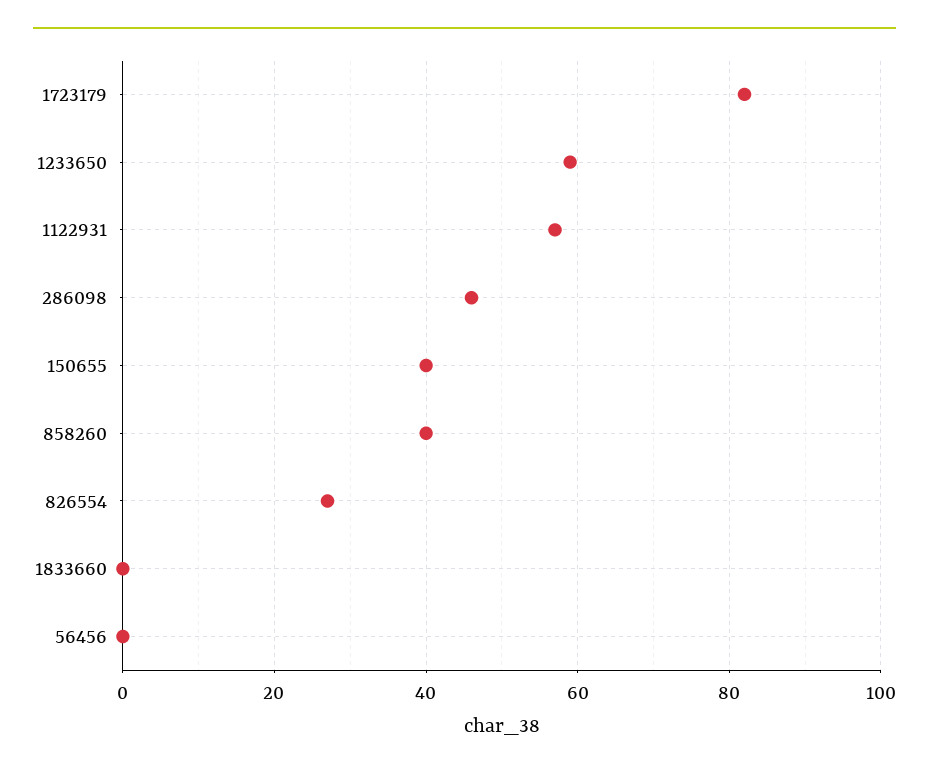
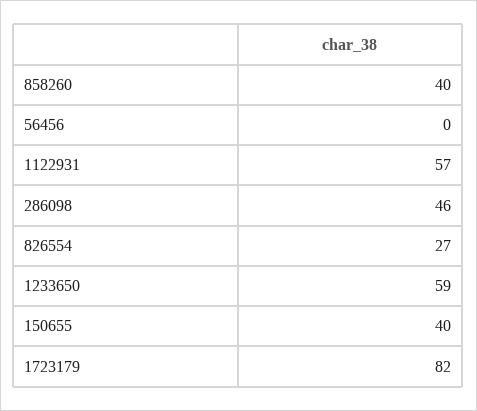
  {
    "1723179": 82,
    "1233650": 59,
    "1122931": 57,
    "286098": 46,
    "150655": 40,
    "858260": 40,
    "826554": 27,
-   "1833660": 0,
    "56456": 0
  }

